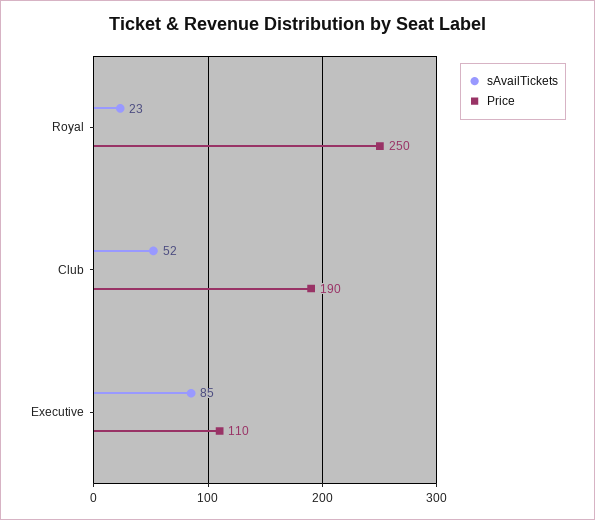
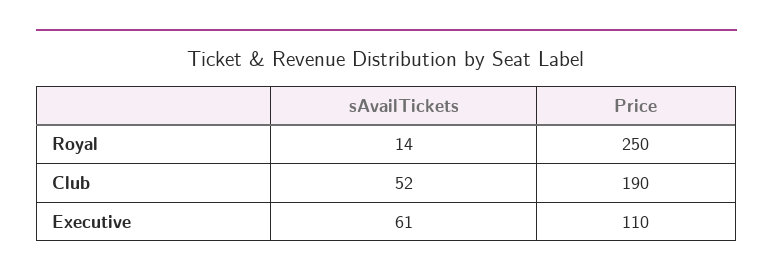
  {
    "sAvailTickets": {
-     "Royal": 23,
+     "Royal": 14,
      "Club": 52,
-     "Executive": 85
+     "Executive": 61
    },
    "Price": {
      "Royal": 250,
      "Club": 190,
      "Executive": 110
    }
  }

